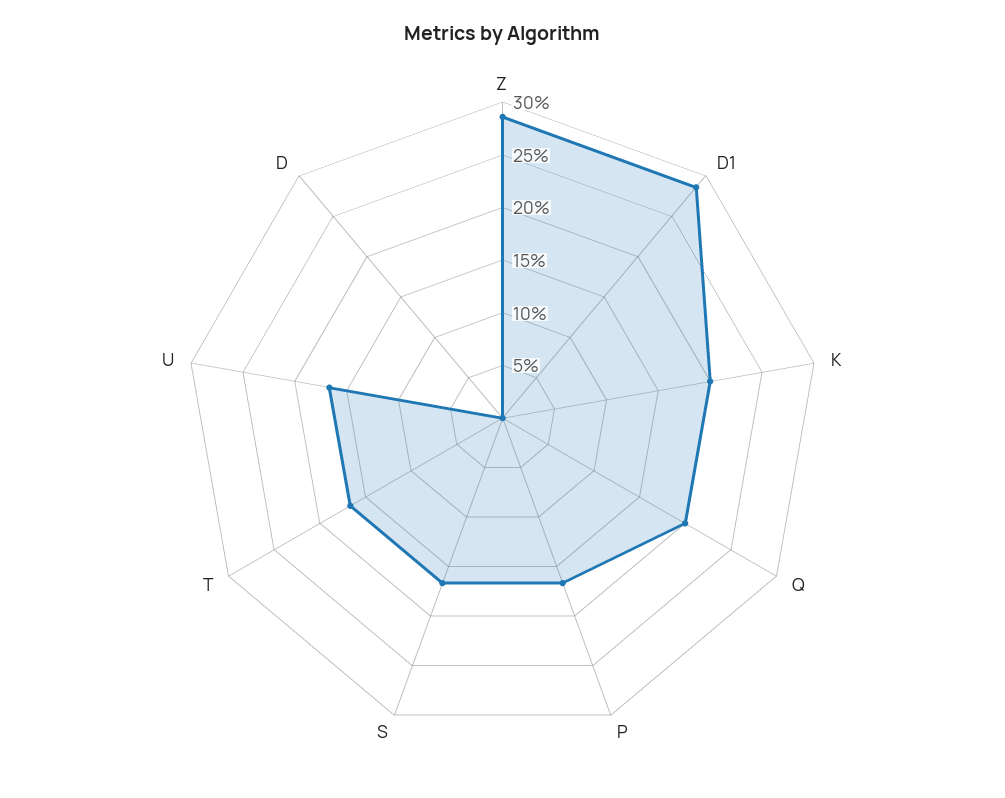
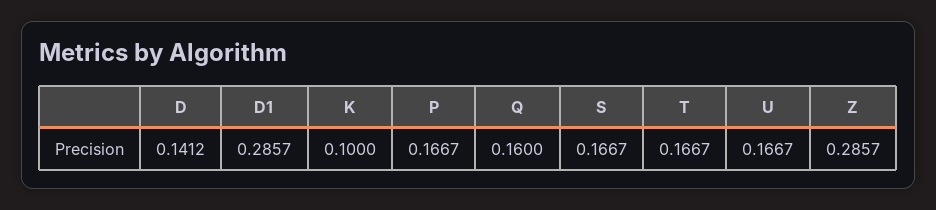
  {
    "Z": 0.2857,
    "D1": 0.2857,
-   "K": 0.2,
+   "K": 0.1,
-   "Q": 0.2,
+   "Q": 0.16,
    "P": 0.1667,
    "S": 0.1667,
    "T": 0.1667,
    "U": 0.1667,
-   "D": 0
+   "D": 0.1412
  }

